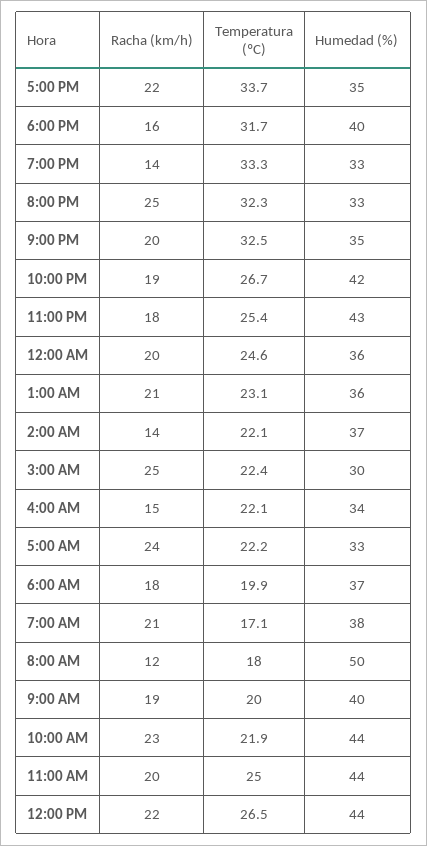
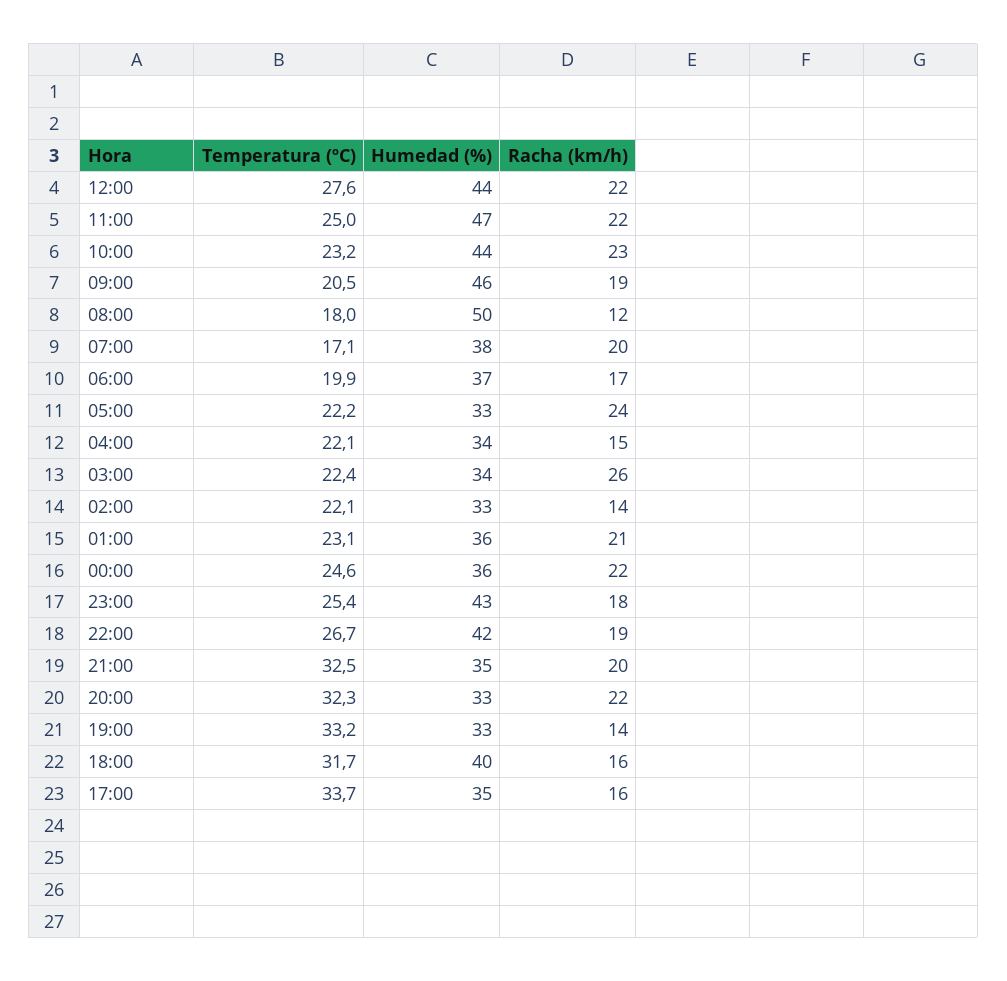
  {
    "Racha (km/h)": {
-     "5:00 PM": 22,
+     "5:00 PM": 16,
      "6:00 PM": 16,
      "7:00 PM": 14,
-     "8:00 PM": 25,
+     "8:00 PM": 22,
      "9:00 PM": 20,
      "10:00 PM": 19,
      "11:00 PM": 18,
-     "12:00 AM": 20,
+     "12:00 AM": 22,
      "1:00 AM": 21,
      "2:00 AM": 14,
-     "3:00 AM": 25,
+     "3:00 AM": 26,
      "4:00 AM": 15,
      "5:00 AM": 24,
-     "6:00 AM": 18,
+     "6:00 AM": 17,
-     "7:00 AM": 21,
+     "7:00 AM": 20,
      "8:00 AM": 12,
      "9:00 AM": 19,
      "10:00 AM": 23,
-     "11:00 AM": 20,
+     "11:00 AM": 22,
      "12:00 PM": 22
    },
    "Temperatura (ºC)": {
      "5:00 PM": 33.7,
      "6:00 PM": 31.7,
-     "7:00 PM": 33.3,
+     "7:00 PM": 33.2,
      "8:00 PM": 32.3,
      "9:00 PM": 32.5,
      "10:00 PM": 26.7,
      "11:00 PM": 25.4,
      "12:00 AM": 24.6,
      "1:00 AM": 23.1,
      "2:00 AM": 22.1,
      "3:00 AM": 22.4,
      "4:00 AM": 22.1,
      "5:00 AM": 22.2,
      "6:00 AM": 19.9,
      "7:00 AM": 17.1,
      "8:00 AM": 18,
-     "9:00 AM": 20,
+     "9:00 AM": 20.5,
-     "10:00 AM": 21.9,
+     "10:00 AM": 23.2,
      "11:00 AM": 25,
-     "12:00 PM": 26.5
+     "12:00 PM": 27.6
    },
    "Humedad (%)": {
      "5:00 PM": 35,
      "6:00 PM": 40,
      "7:00 PM": 33,
      "8:00 PM": 33,
      "9:00 PM": 35,
      "10:00 PM": 42,
      "11:00 PM": 43,
      "12:00 AM": 36,
      "1:00 AM": 36,
-     "2:00 AM": 37,
+     "2:00 AM": 33,
-     "3:00 AM": 30,
+     "3:00 AM": 34,
      "4:00 AM": 34,
      "5:00 AM": 33,
      "6:00 AM": 37,
      "7:00 AM": 38,
      "8:00 AM": 50,
-     "9:00 AM": 40,
+     "9:00 AM": 46,
      "10:00 AM": 44,
-     "11:00 AM": 44,
+     "11:00 AM": 47,
      "12:00 PM": 44
    }
  }

